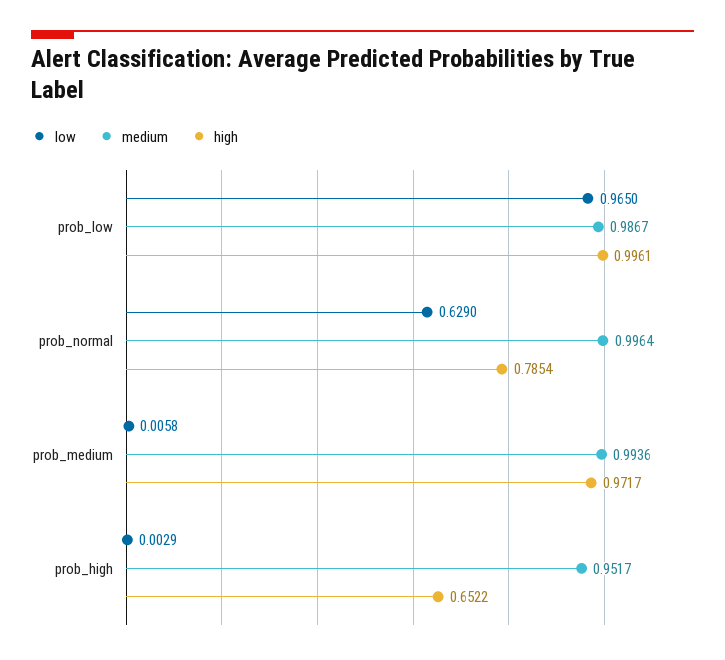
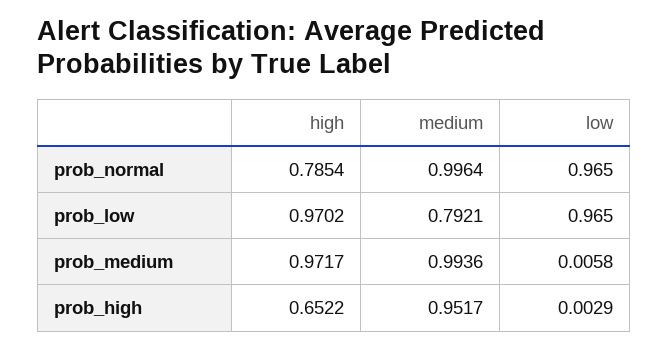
  {
    "low": {
      "prob_low": 0.965,
-     "prob_normal": 0.629,
+     "prob_normal": 0.965,
      "prob_medium": 0.0058,
      "prob_high": 0.0029
    },
    "medium": {
-     "prob_low": 0.9867,
+     "prob_low": 0.7921,
      "prob_normal": 0.9964,
      "prob_medium": 0.9936,
      "prob_high": 0.9517
    },
    "high": {
-     "prob_low": 0.9961,
+     "prob_low": 0.9702,
      "prob_normal": 0.7854,
      "prob_medium": 0.9717,
      "prob_high": 0.6522
    }
  }

